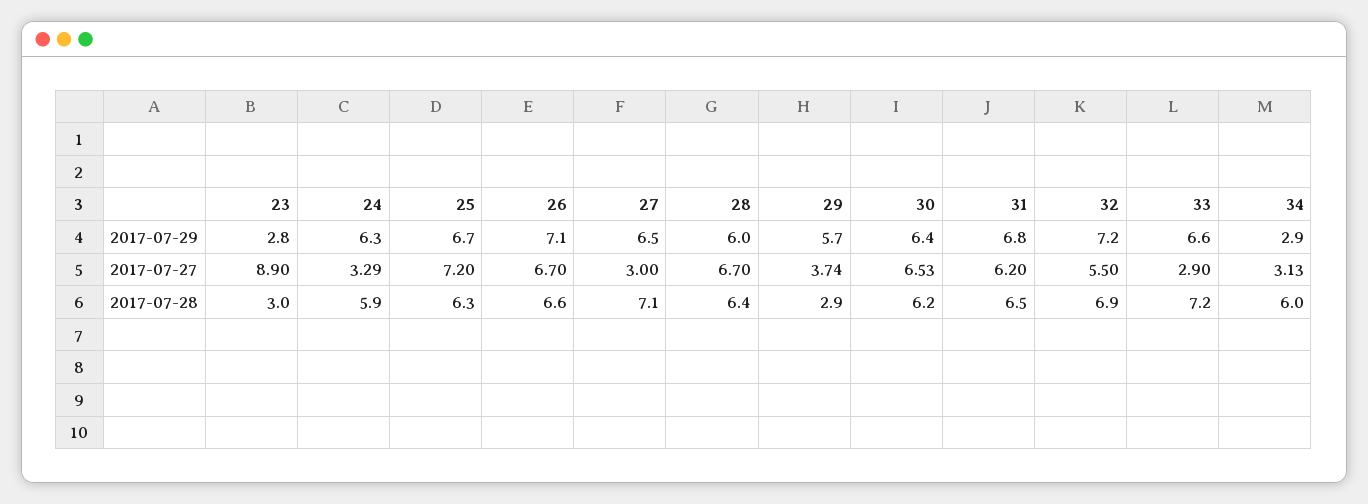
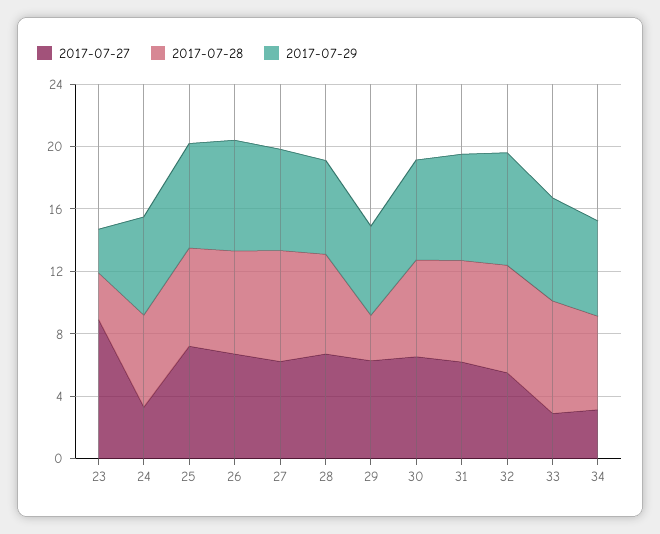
  {
    "2017-07-29": {
      "23": 2.8,
      "24": 6.3,
      "25": 6.7,
      "26": 7.1,
      "27": 6.5,
      "28": 6,
      "29": 5.7,
      "30": 6.4,
      "31": 6.8,
      "32": 7.2,
      "33": 6.6,
-     "34": 2.9
+     "34": 6
    },
    "2017-07-27": {
      "23": 8.9,
      "24": 3.29,
      "25": 7.2,
      "26": 6.7,
-     "27": 3,
+     "27": 6,
      "28": 6.7,
-     "29": 3.74,
+     "29": 6,
      "30": 6.53,
      "31": 6.2,
      "32": 5.5,
      "33": 2.9,
      "34": 3.13
    },
    "2017-07-28": {
      "23": 3,
      "24": 5.9,
      "25": 6.3,
      "26": 6.6,
      "27": 7.1,
      "28": 6.4,
      "29": 2.9,
      "30": 6.2,
      "31": 6.5,
      "32": 6.9,
      "33": 7.2,
      "34": 6
    }
  }

